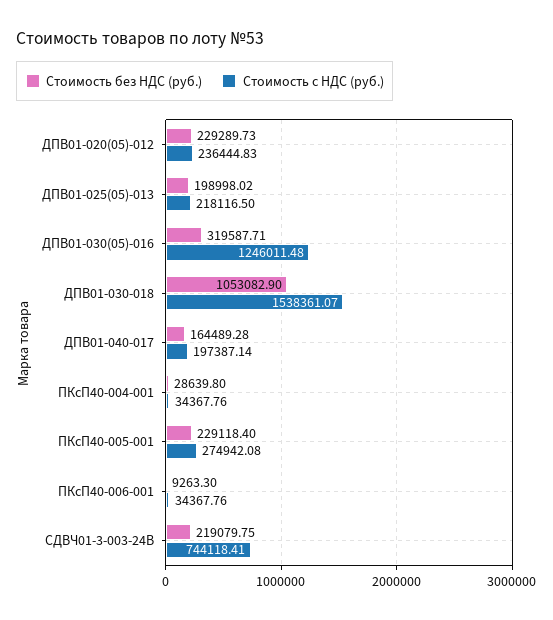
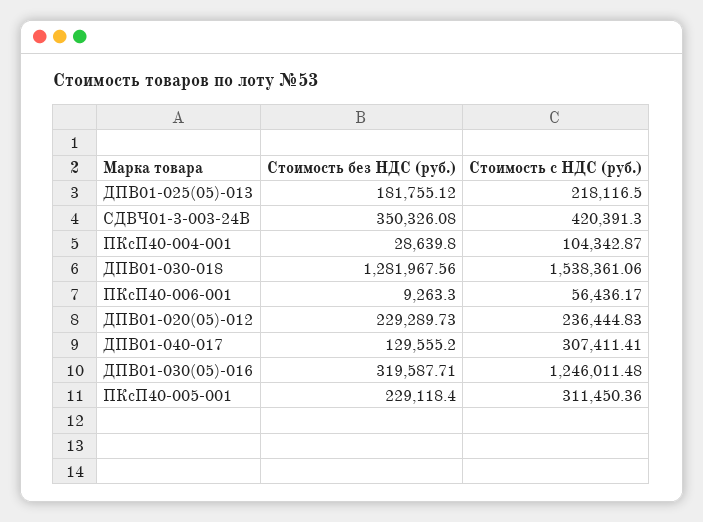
  {
    "Стоимость без НДС (руб.)": {
      "ДПВ01-020(05)-012": 229289.73,
-     "ДПВ01-025(05)-013": 198998.02,
+     "ДПВ01-025(05)-013": 181755.12,
      "ДПВ01-030(05)-016": 319587.71,
-     "ДПВ01-030-018": 1053082.9,
+     "ДПВ01-030-018": 1281967.56,
-     "ДПВ01-040-017": 164489.28,
+     "ДПВ01-040-017": 129555.2,
      "ПКсП40-004-001": 28639.8,
      "ПКсП40-005-001": 229118.4,
      "ПКсП40-006-001": 9263.3,
-     "СДВЧ01-3-003-24В": 219079.75
+     "СДВЧ01-3-003-24В": 350326.08
    },
    "Стоимость с НДС (руб.)": {
      "ДПВ01-020(05)-012": 236444.83,
      "ДПВ01-025(05)-013": 218116.5,
      "ДПВ01-030(05)-016": 1246011.48,
-     "ДПВ01-030-018": 1538361.07,
+     "ДПВ01-030-018": 1538361.06,
-     "ДПВ01-040-017": 197387.14,
+     "ДПВ01-040-017": 307411.41,
-     "ПКсП40-004-001": 34367.76,
+     "ПКсП40-004-001": 104342.87,
-     "ПКсП40-005-001": 274942.08,
+     "ПКсП40-005-001": 311450.36,
-     "ПКсП40-006-001": 34367.76,
+     "ПКсП40-006-001": 56436.17,
-     "СДВЧ01-3-003-24В": 744118.41
+     "СДВЧ01-3-003-24В": 420391.3
    }
  }

